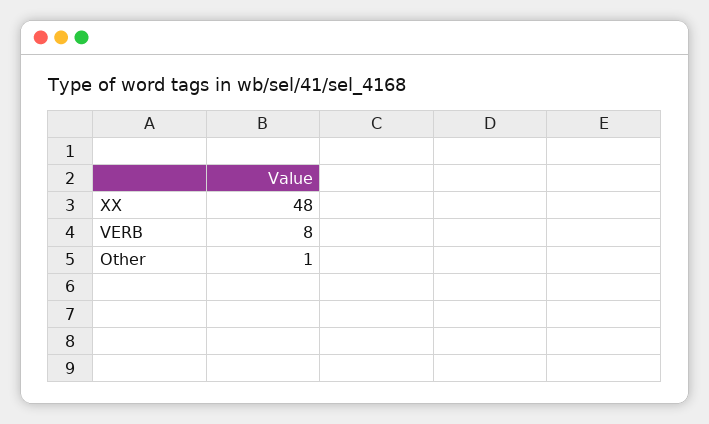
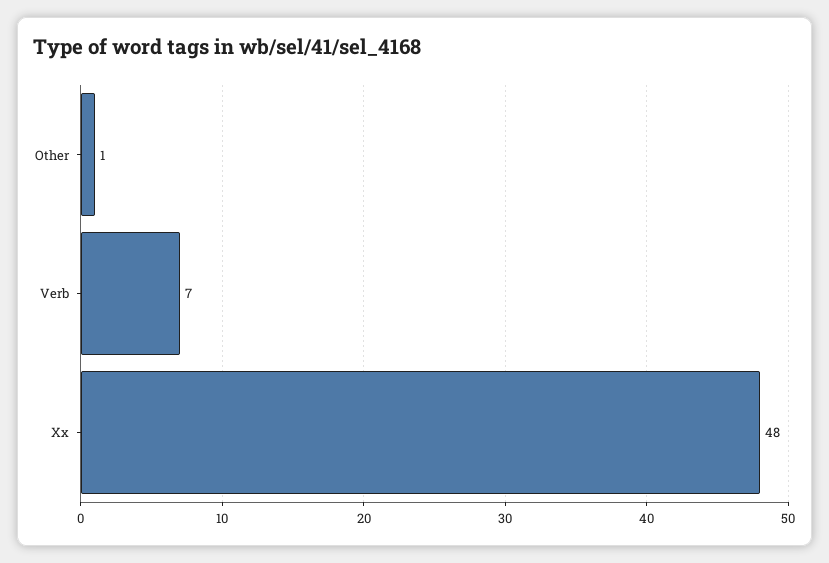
  {
    "XX": 48,
-   "VERB": 8,
+   "VERB": 7,
    "Other": 1
  }

